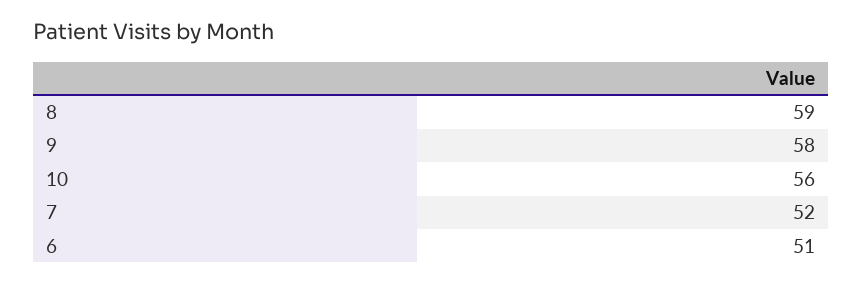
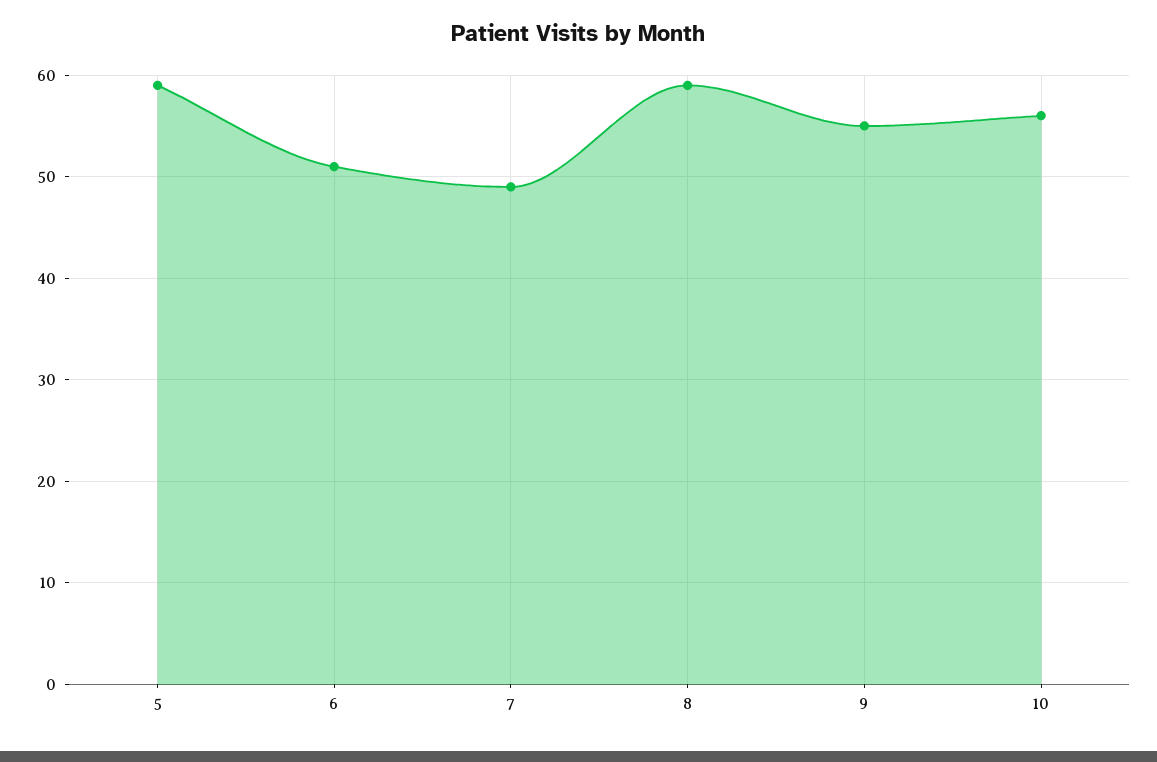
  {
    "8": 59,
-   "9": 58,
+   "9": 55,
    "10": 56,
-   "7": 52,
+   "7": 49,
-   "6": 51
+   "6": 51,
+   "5": 59
  }

